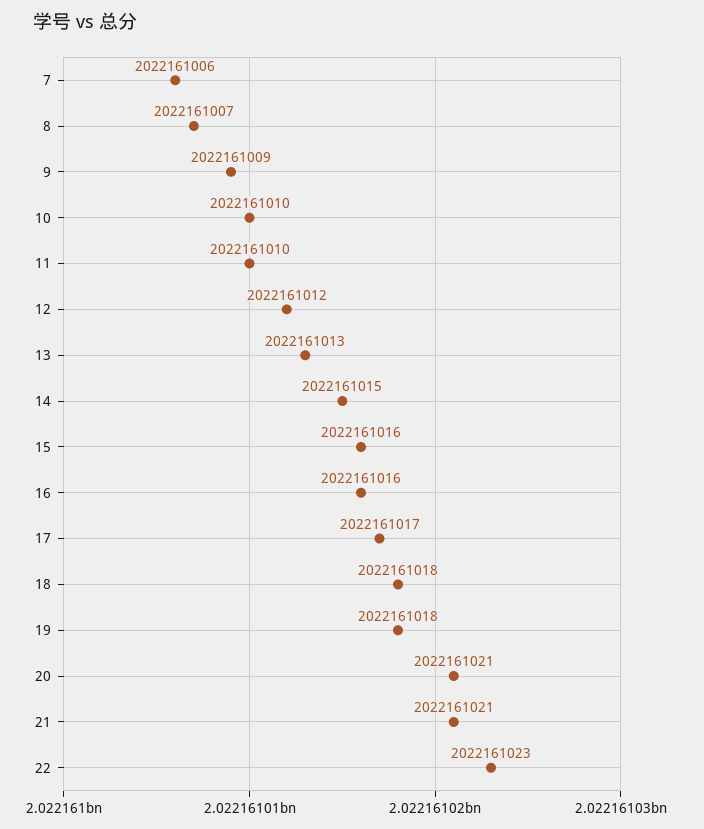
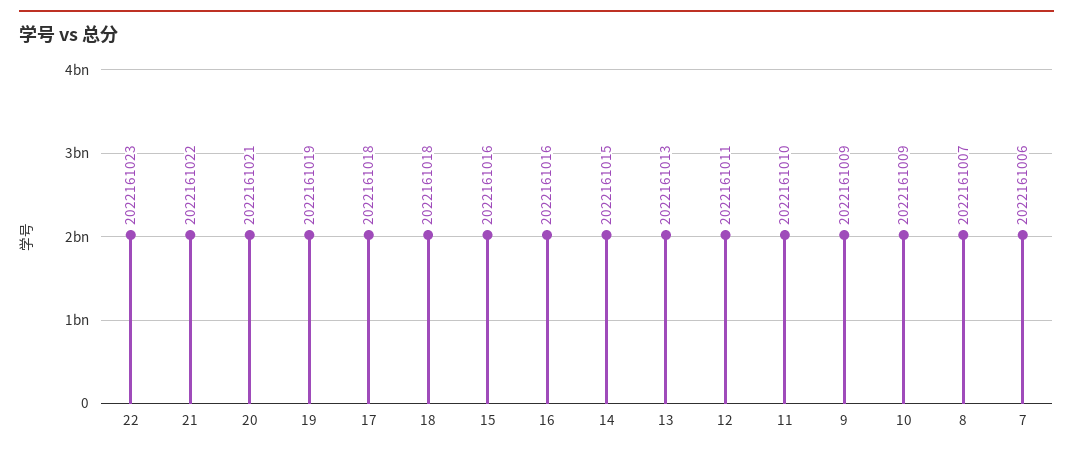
  {
    "7": 2022161006,
    "8": 2022161007,
    "9": 2022161009,
-   "10": 2022161010,
+   "10": 2022161009,
    "11": 2022161010,
-   "12": 2022161012,
+   "12": 2022161011,
    "13": 2022161013,
    "14": 2022161015,
    "15": 2022161016,
    "16": 2022161016,
-   "17": 2022161017,
+   "17": 2022161018,
    "18": 2022161018,
-   "19": 2022161018,
+   "19": 2022161019,
    "20": 2022161021,
-   "21": 2022161021,
+   "21": 2022161022,
    "22": 2022161023
  }

